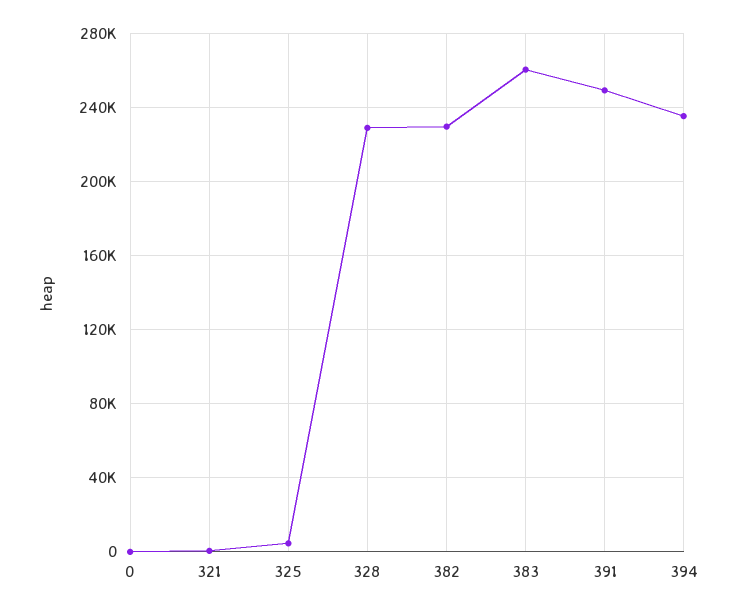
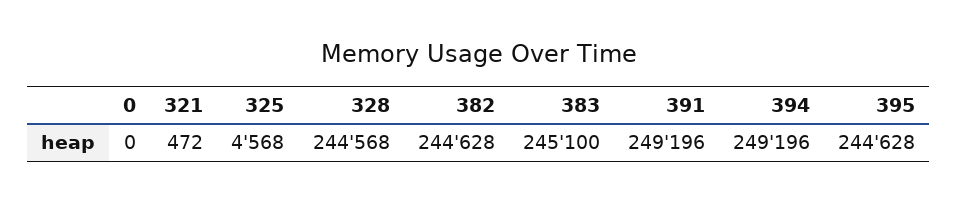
  {
    "0": 0,
    "321": 472,
    "325": 4568,
-   "328": 230000,
+   "328": 244568,
-   "382": 230000,
+   "382": 244628,
-   "383": 260000,
+   "383": 245100,
    "391": 249196,
-   "394": 235000
+   "394": 249196,
+   "395": 244628
  }

